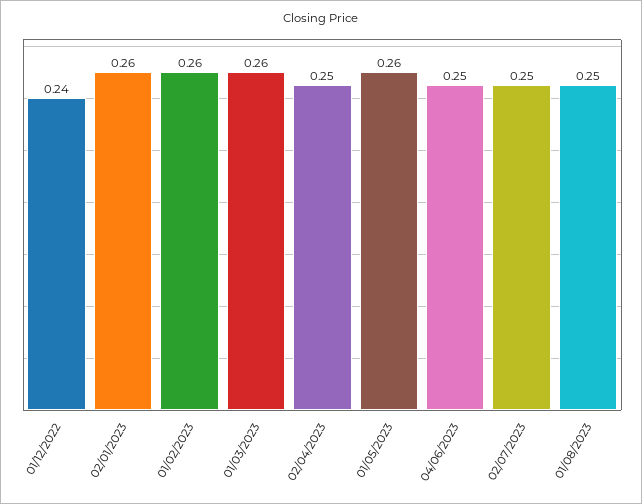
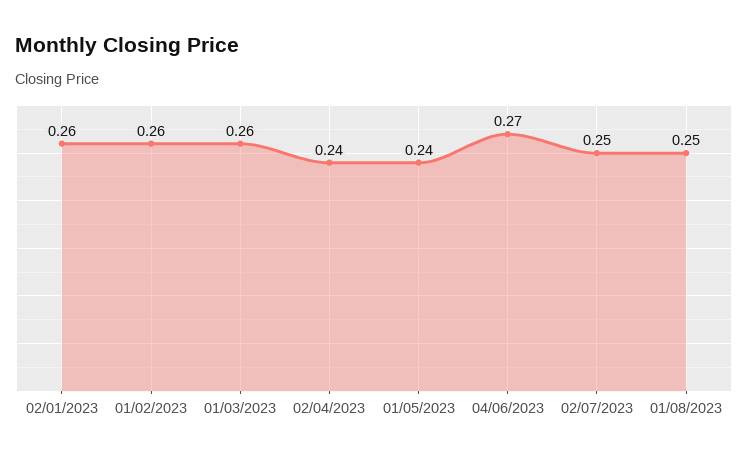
  {
-   "01/12/2022": 0.24,
    "02/01/2023": 0.26,
    "01/02/2023": 0.26,
    "01/03/2023": 0.26,
-   "02/04/2023": 0.25,
+   "02/04/2023": 0.24,
-   "01/05/2023": 0.26,
+   "01/05/2023": 0.24,
-   "04/06/2023": 0.25,
+   "04/06/2023": 0.27,
    "02/07/2023": 0.25,
    "01/08/2023": 0.25
  }

